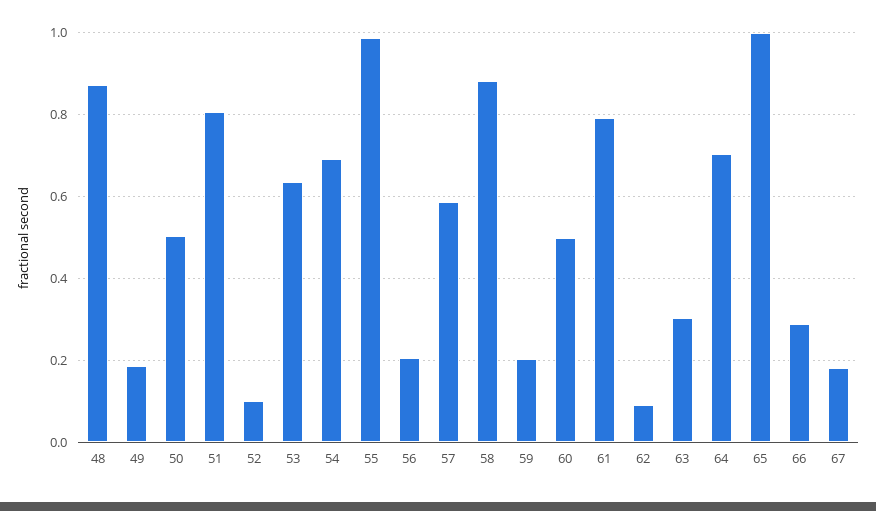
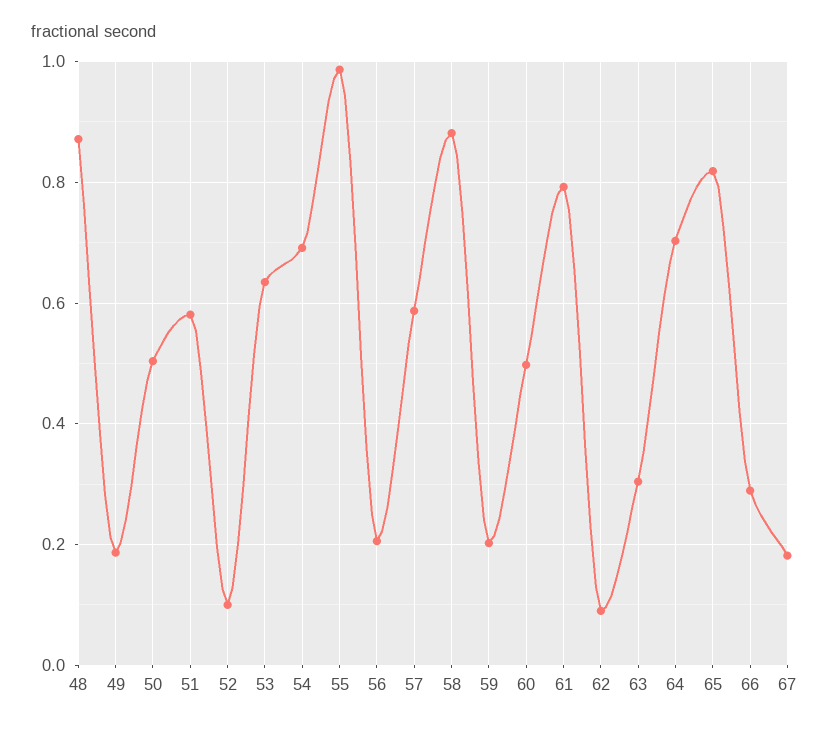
  {
    "48": 0.88,
    "49": 0.18,
    "50": 0.5,
-   "51": 0.8,
+   "51": 0.58,
    "52": 0.1,
    "53": 0.64,
    "54": 0.7,
    "55": 0.98,
    "56": 0.2,
    "57": 0.58,
    "58": 0.88,
    "59": 0.2,
    "60": 0.5,
    "61": 0.8,
    "62": 0.08,
    "63": 0.3,
    "64": 0.7,
-   "65": 1,
+   "65": 0.82,
    "66": 0.28,
    "67": 0.18
  }

